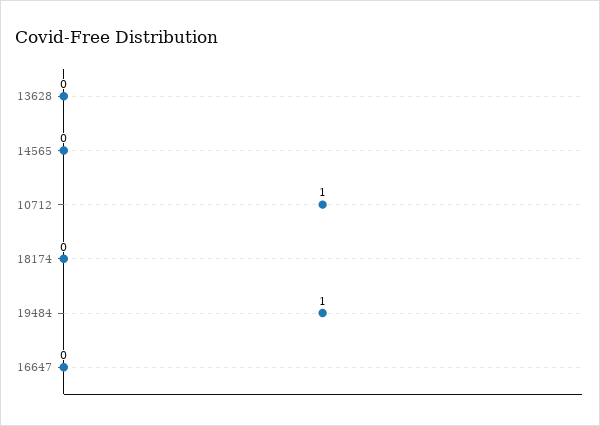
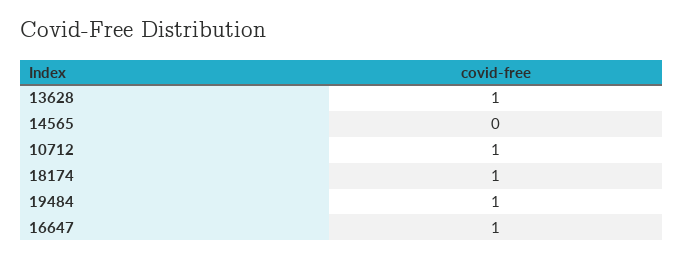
  {
-   "13628": 0,
+   "13628": 1,
    "14565": 0,
    "10712": 1,
-   "18174": 0,
+   "18174": 1,
    "19484": 1,
-   "16647": 0
+   "16647": 1
  }

